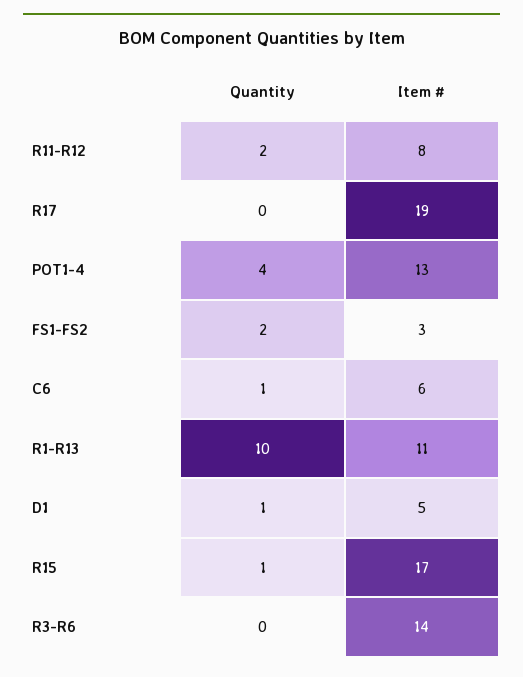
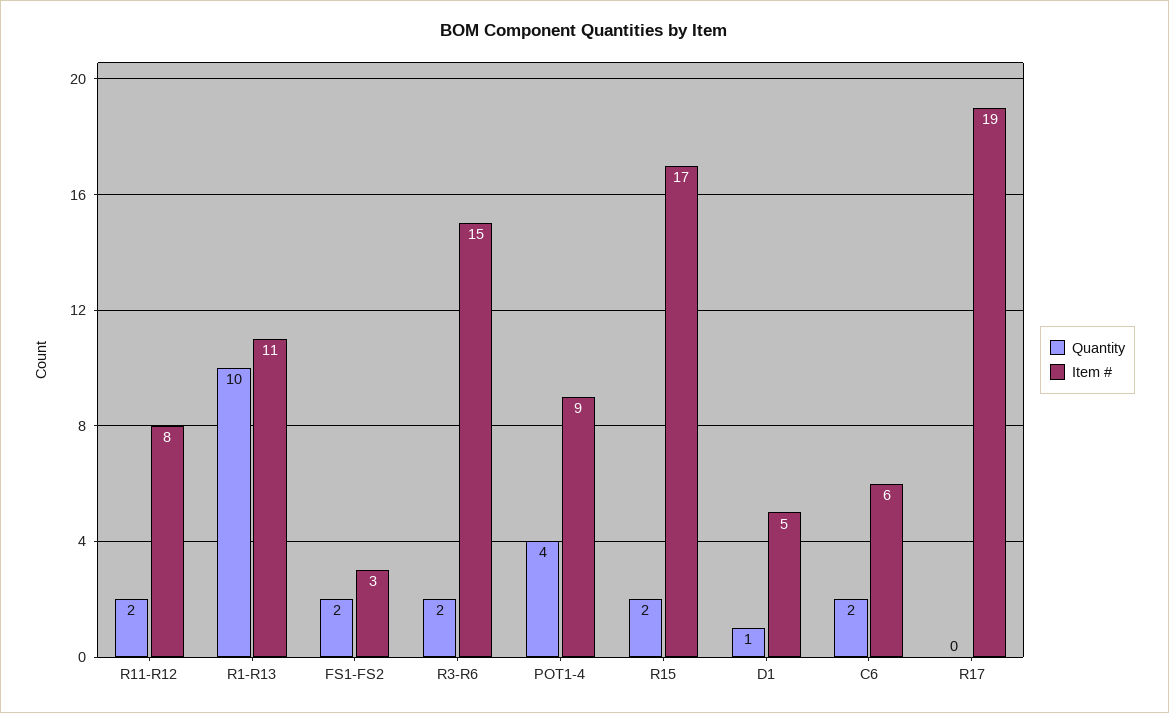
  {
    "Quantity": {
      "R11-R12": 2,
      "R17": 0,
      "POT1-4": 4,
      "FS1-FS2": 2,
-     "C6": 1,
+     "C6": 2,
      "R1-R13": 10,
      "D1": 1,
-     "R15": 1,
+     "R15": 2,
-     "R3-R6": 0
+     "R3-R6": 2
    },
    "Item #": {
      "R11-R12": 8,
      "R17": 19,
-     "POT1-4": 13,
+     "POT1-4": 9,
      "FS1-FS2": 3,
      "C6": 6,
      "R1-R13": 11,
      "D1": 5,
      "R15": 17,
-     "R3-R6": 14
+     "R3-R6": 15
    }
  }

